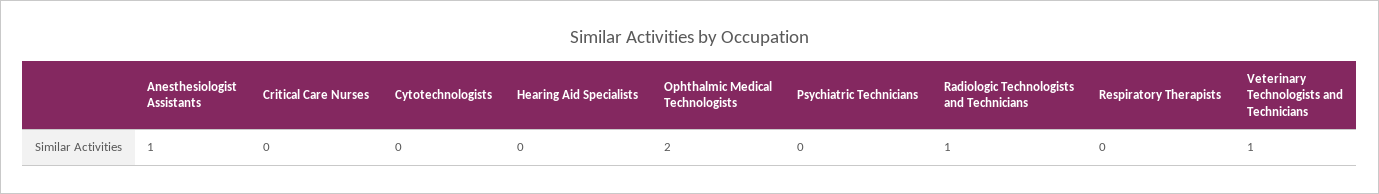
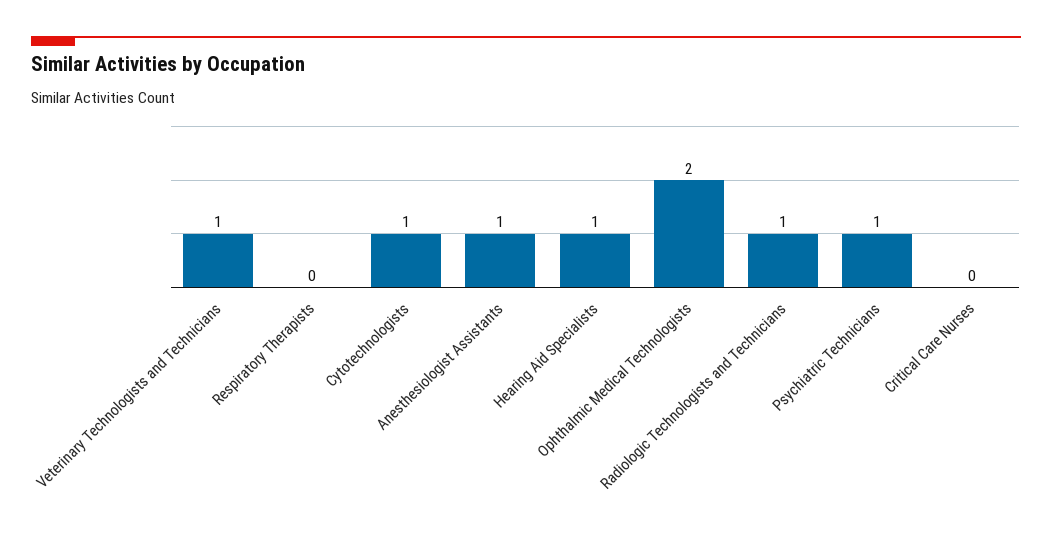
  {
    "Anesthesiologist Assistants": 1,
    "Critical Care Nurses": 0,
-   "Cytotechnologists": 0,
+   "Cytotechnologists": 1,
-   "Hearing Aid Specialists": 0,
+   "Hearing Aid Specialists": 1,
    "Ophthalmic Medical Technologists": 2,
-   "Psychiatric Technicians": 0,
+   "Psychiatric Technicians": 1,
    "Radiologic Technologists and Technicians": 1,
    "Respiratory Therapists": 0,
    "Veterinary Technologists and Technicians": 1
  }

